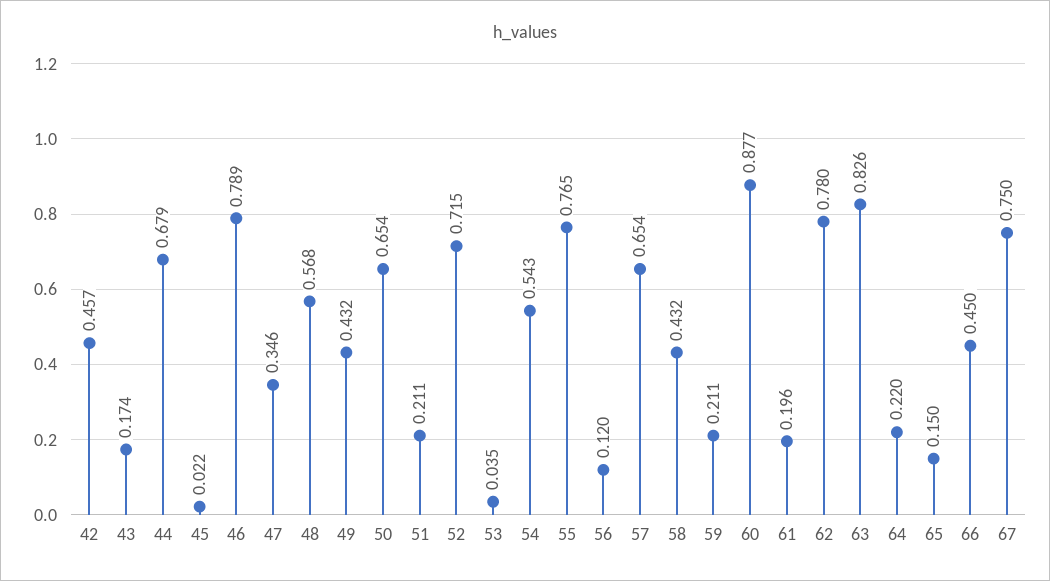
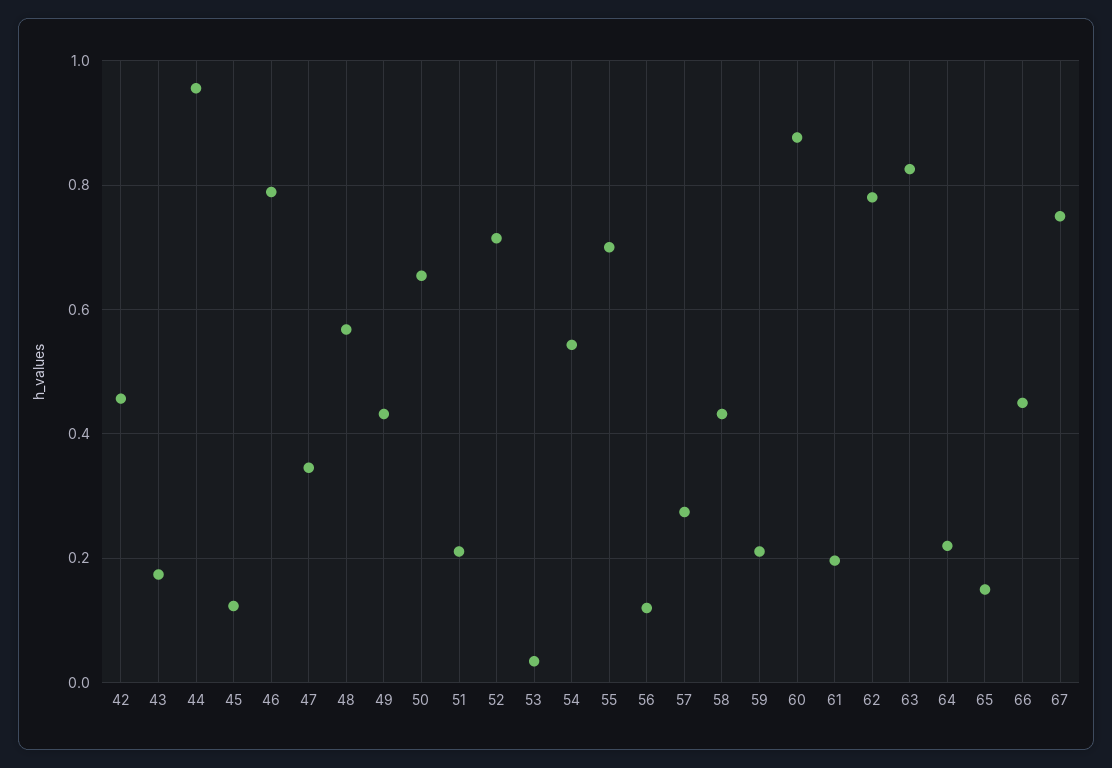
  {
    "42": 0.457,
    "43": 0.174,
-   "44": 0.679,
+   "44": 0.96,
-   "45": 0.022,
+   "45": 0.12,
    "46": 0.789,
    "47": 0.346,
    "48": 0.568,
    "49": 0.432,
    "50": 0.654,
    "51": 0.211,
    "52": 0.715,
    "53": 0.035,
    "54": 0.543,
-   "55": 0.765,
+   "55": 0.7,
    "56": 0.12,
-   "57": 0.654,
+   "57": 0.28,
    "58": 0.432,
    "59": 0.211,
    "60": 0.877,
    "61": 0.196,
    "62": 0.78,
    "63": 0.826,
    "64": 0.22,
    "65": 0.15,
    "66": 0.45,
    "67": 0.75
  }

